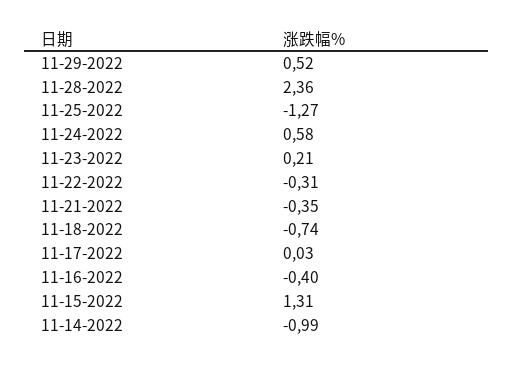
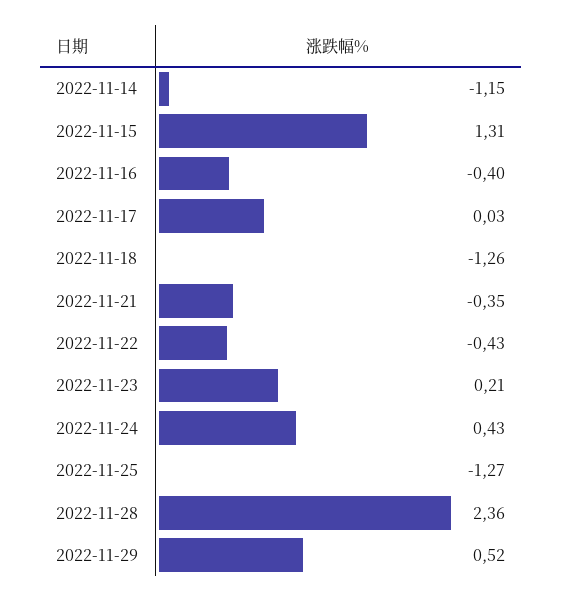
  {
    "11-29-2022": 0.52,
    "11-28-2022": 2.36,
    "11-25-2022": -1.27,
-   "11-24-2022": 0.58,
+   "11-24-2022": 0.43,
    "11-23-2022": 0.21,
-   "11-22-2022": -0.31,
+   "11-22-2022": -0.43,
    "11-21-2022": -0.35,
-   "11-18-2022": -0.74,
+   "11-18-2022": -1.26,
    "11-17-2022": 0.03,
    "11-16-2022": -0.4,
    "11-15-2022": 1.31,
-   "11-14-2022": -0.99
+   "11-14-2022": -1.15
  }

